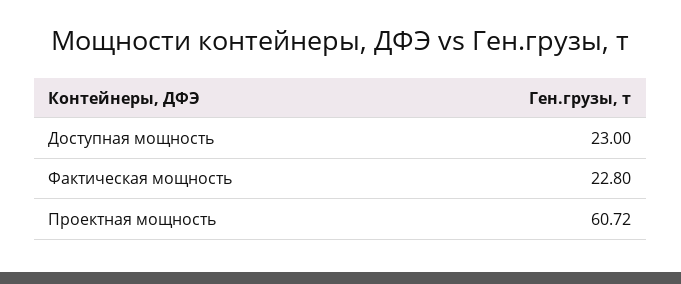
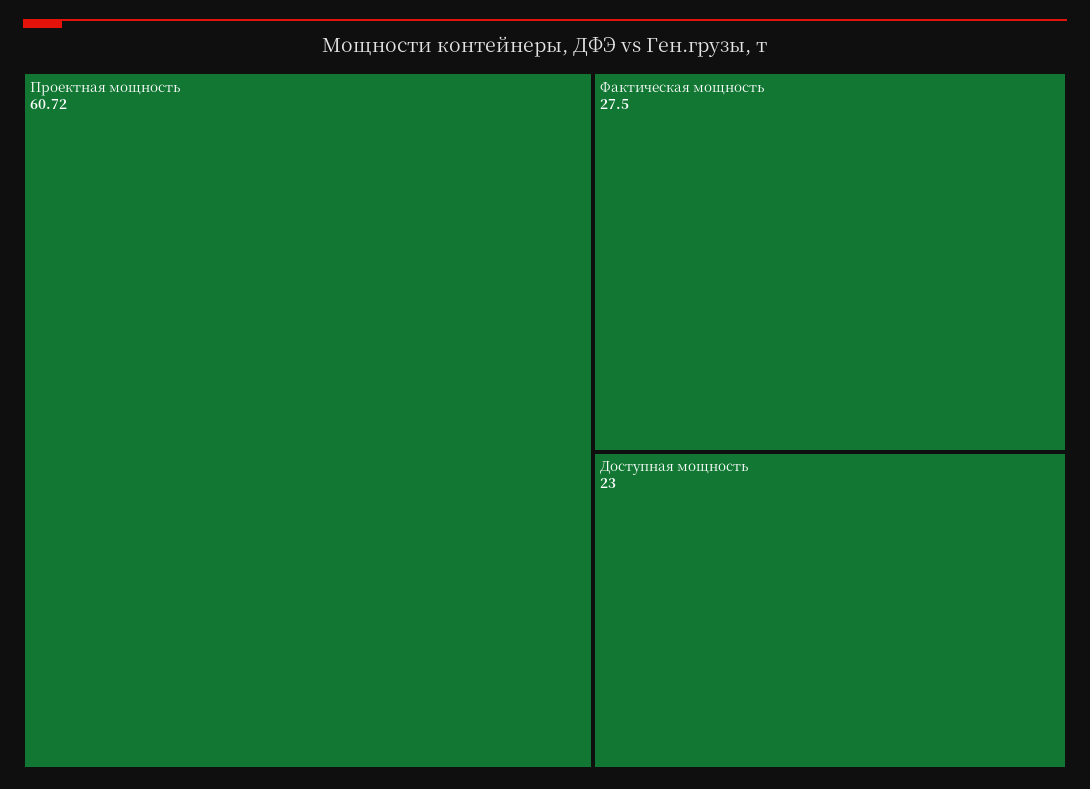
  {
    "Доступная мощность": 23,
-   "Фактическая мощность": 22.8,
+   "Фактическая мощность": 27.5,
    "Проектная мощность": 60.72
  }

